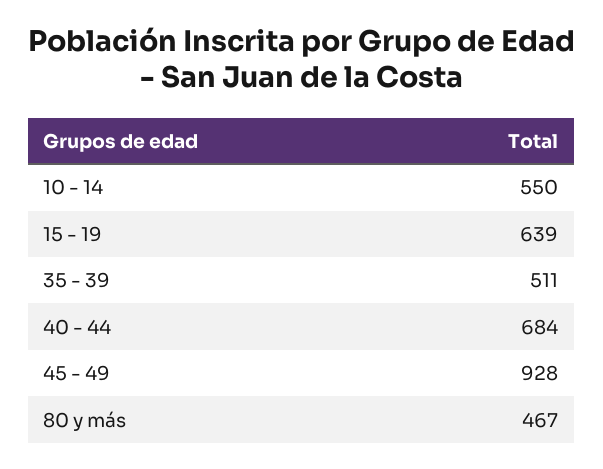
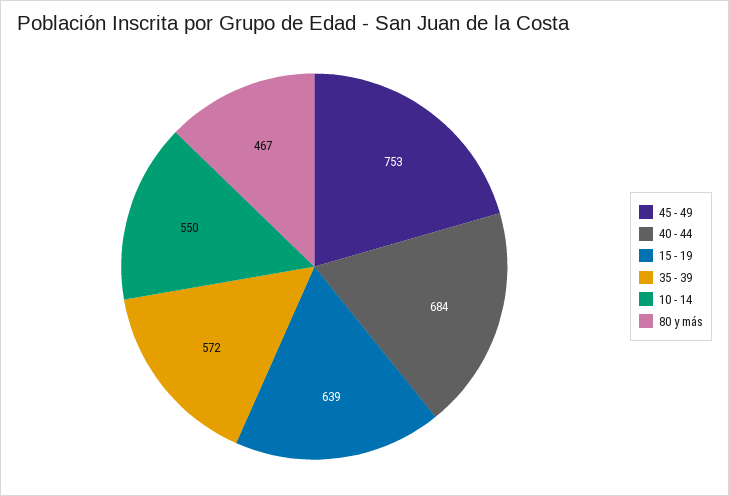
  {
    "10 - 14": 550,
    "15 - 19": 639,
-   "35 - 39": 511,
+   "35 - 39": 572,
    "40 - 44": 684,
-   "45 - 49": 928,
+   "45 - 49": 753,
    "80 y más": 467
  }

